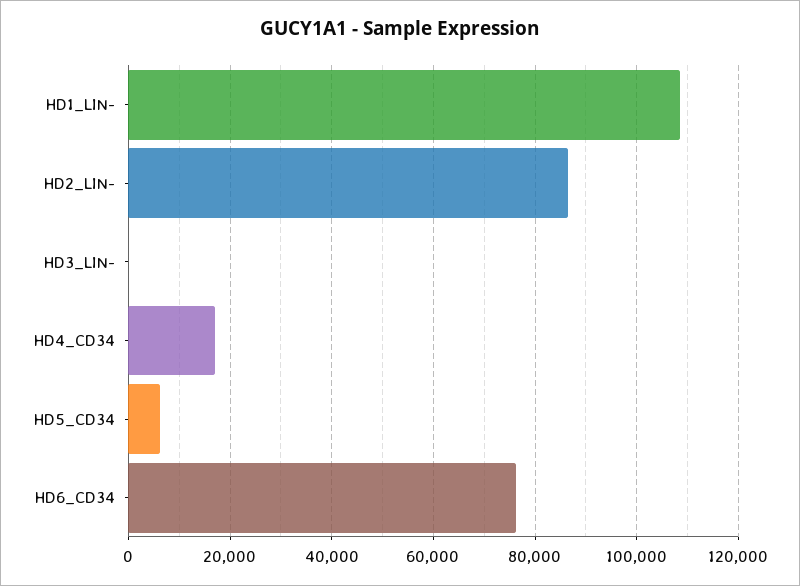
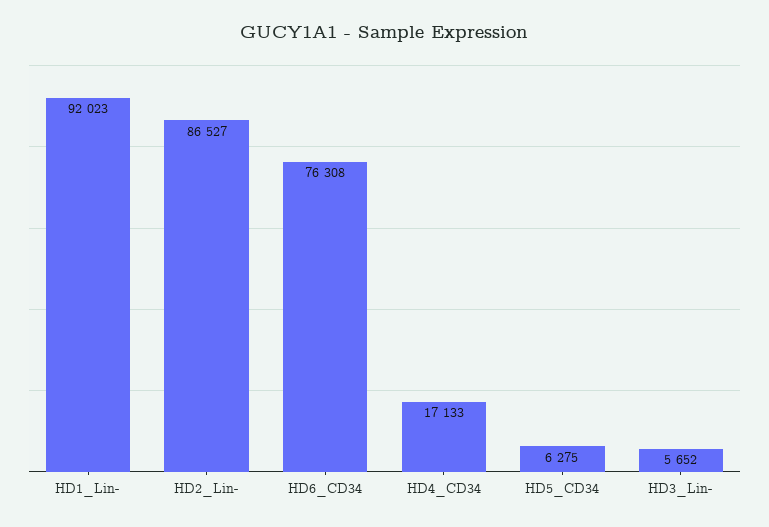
  {
-   "HD1_LIN-": 108000,
+   "HD1_LIN-": 92023,
    "HD2_LIN-": 86527,
-   "HD3_LIN-": 0,
+   "HD3_LIN-": 5652,
    "HD4_CD34": 17133,
    "HD5_CD34": 6275,
    "HD6_CD34": 76308
  }

